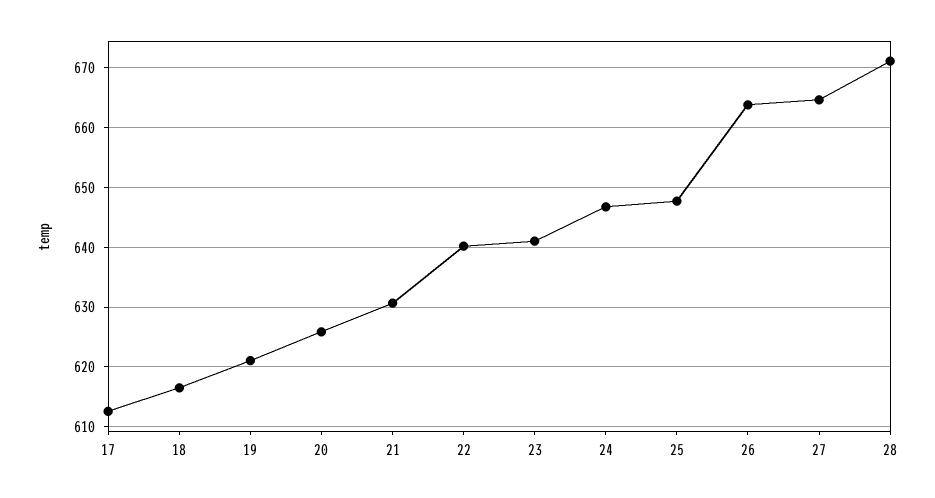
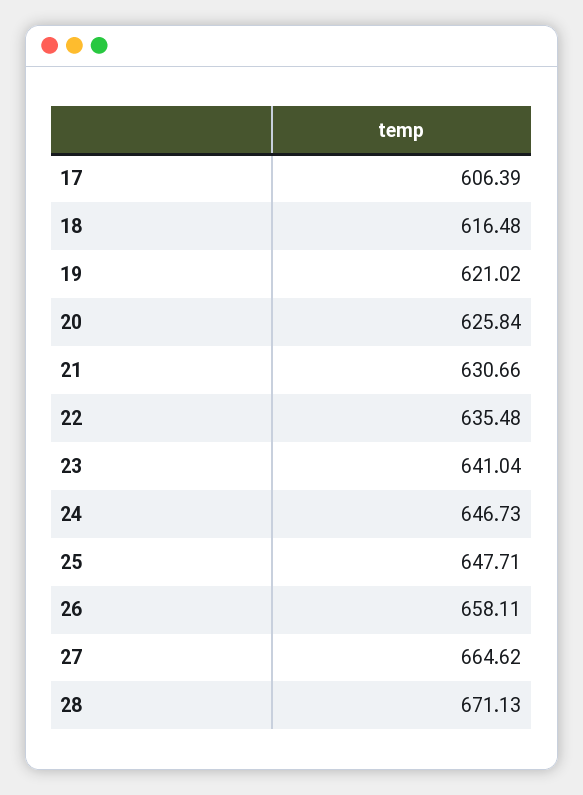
  {
-   "17": 612,
+   "17": 606.39,
    "18": 616.48,
    "19": 621.02,
    "20": 625.84,
    "21": 630.66,
-   "22": 640,
+   "22": 635.48,
    "23": 641.04,
    "24": 646.73,
    "25": 647.71,
-   "26": 664,
+   "26": 658.11,
    "27": 664.62,
    "28": 671.13
  }

